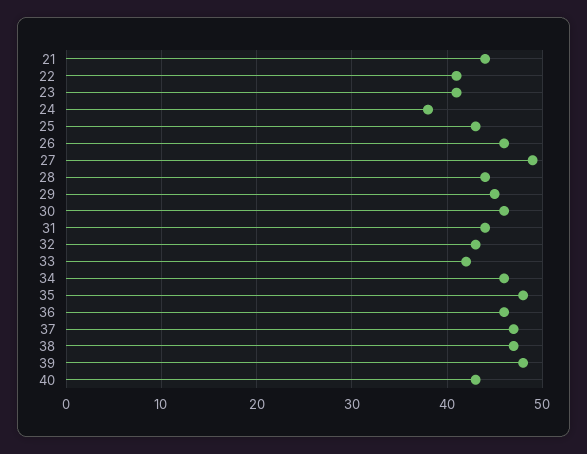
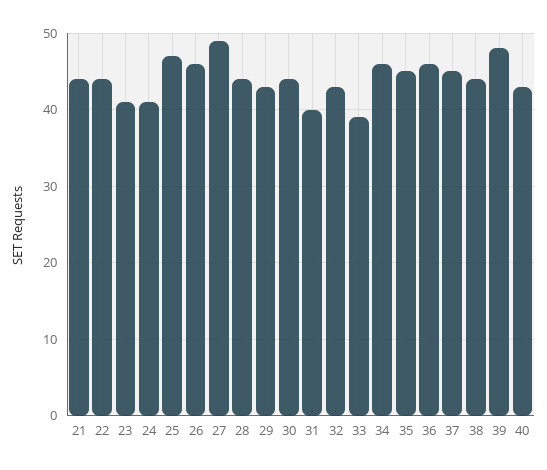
  {
    "21": 44,
-   "22": 41,
+   "22": 44,
    "23": 41,
-   "24": 38,
+   "24": 41,
-   "25": 43,
+   "25": 47,
    "26": 46,
    "27": 49,
    "28": 44,
-   "29": 45,
+   "29": 43,
-   "30": 46,
+   "30": 44,
-   "31": 44,
+   "31": 40,
    "32": 43,
-   "33": 42,
+   "33": 39,
    "34": 46,
-   "35": 48,
+   "35": 45,
    "36": 46,
-   "37": 47,
+   "37": 45,
-   "38": 47,
+   "38": 44,
    "39": 48,
    "40": 43
  }

